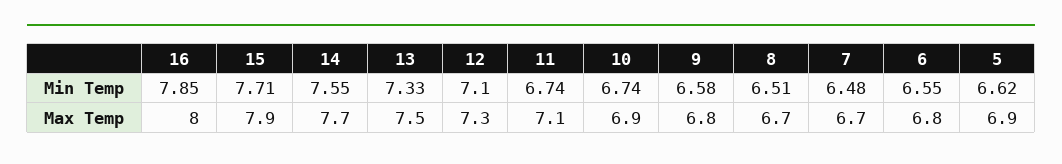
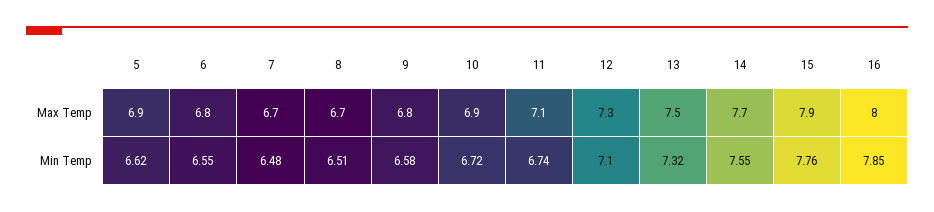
  {
    "16": {
      "Min Temp": 7.85,
      "Max Temp": 8
    },
    "15": {
-     "Min Temp": 7.71,
+     "Min Temp": 7.76,
      "Max Temp": 7.9
    },
    "14": {
      "Min Temp": 7.55,
      "Max Temp": 7.7
    },
    "13": {
-     "Min Temp": 7.33,
+     "Min Temp": 7.32,
      "Max Temp": 7.5
    },
    "12": {
      "Min Temp": 7.1,
      "Max Temp": 7.3
    },
    "11": {
      "Min Temp": 6.74,
      "Max Temp": 7.1
    },
    "10": {
-     "Min Temp": 6.74,
+     "Min Temp": 6.72,
      "Max Temp": 6.9
    },
    "9": {
      "Min Temp": 6.58,
      "Max Temp": 6.8
    },
    "8": {
      "Min Temp": 6.51,
      "Max Temp": 6.7
    },
    "7": {
      "Min Temp": 6.48,
      "Max Temp": 6.7
    },
    "6": {
      "Min Temp": 6.55,
      "Max Temp": 6.8
    },
    "5": {
      "Min Temp": 6.62,
      "Max Temp": 6.9
    }
  }

